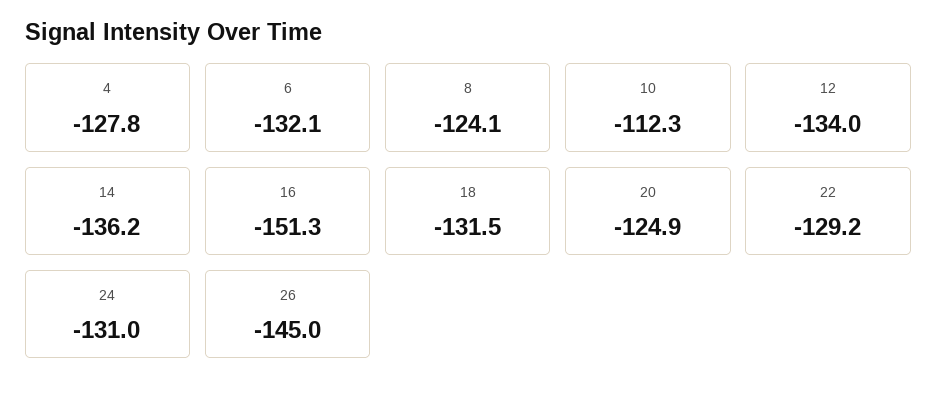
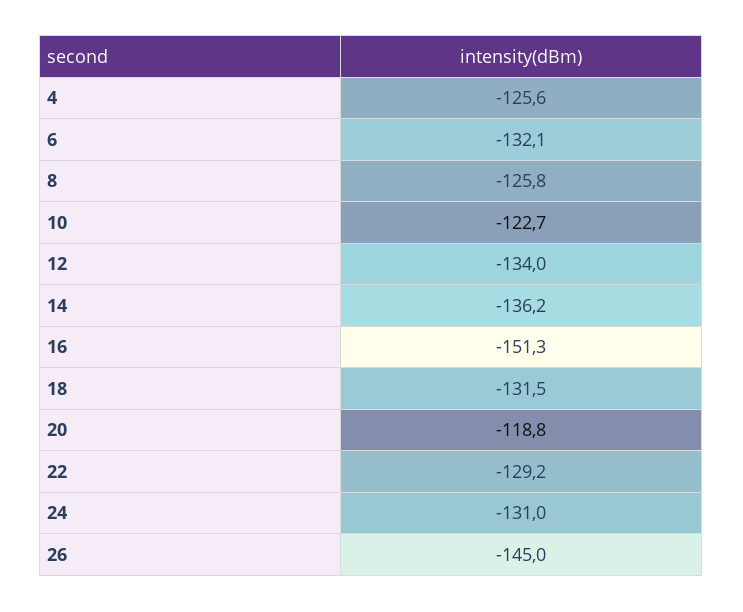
  {
-   "4": -127.8,
+   "4": -125.6,
    "6": -132.1,
-   "8": -124.1,
+   "8": -125.8,
-   "10": -112.3,
+   "10": -122.7,
    "12": -134,
    "14": -136.2,
    "16": -151.3,
    "18": -131.5,
-   "20": -124.9,
+   "20": -118.8,
    "22": -129.2,
    "24": -131,
    "26": -145
  }

